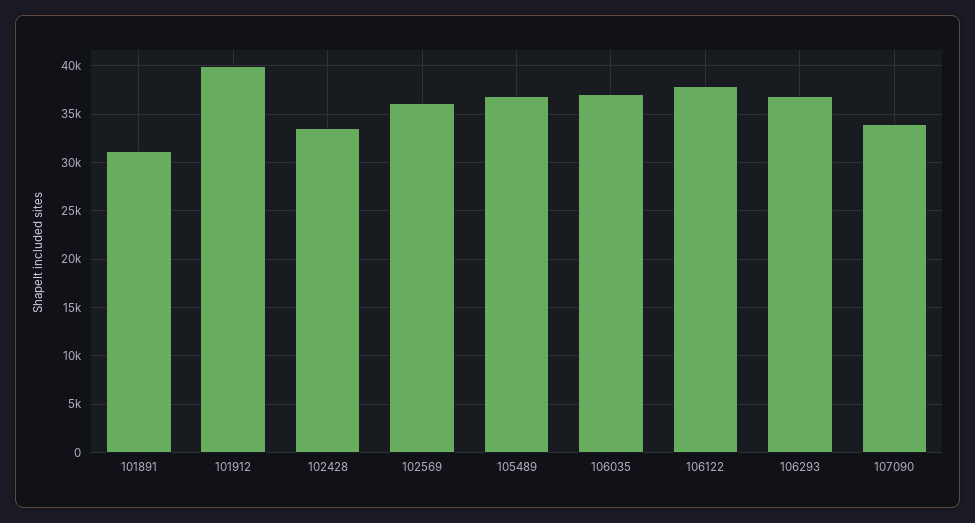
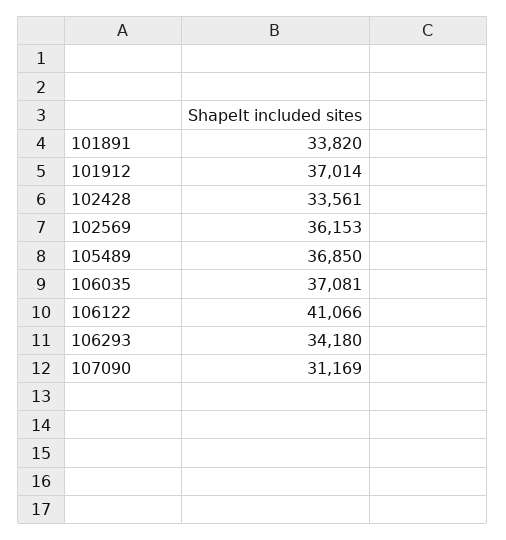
  {
-   "101891": 31000,
+   "101891": 33820,
-   "101912": 40000,
+   "101912": 37014,
    "102428": 33561,
    "102569": 36153,
    "105489": 36850,
    "106035": 37081,
-   "106122": 38000,
+   "106122": 41066,
-   "106293": 37000,
+   "106293": 34180,
-   "107090": 34000
+   "107090": 31169
  }

